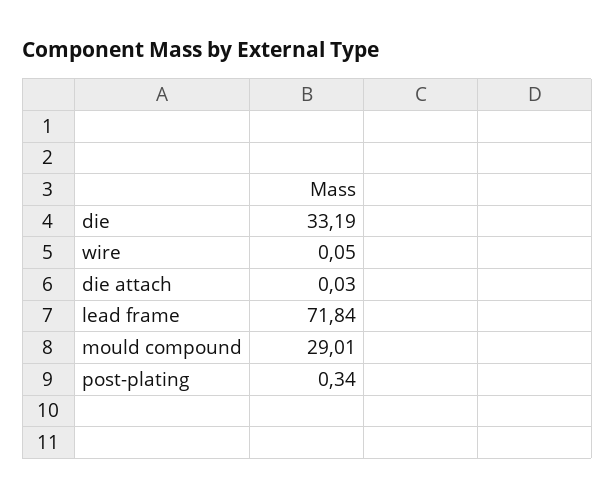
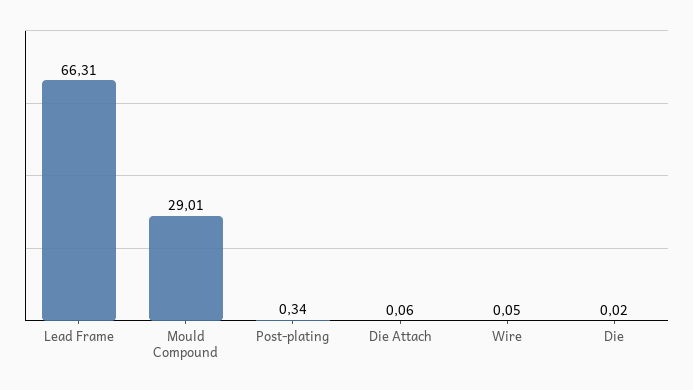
  {
-   "die": 33.19,
+   "die": 0.02,
    "wire": 0.05,
-   "die attach": 0.03,
+   "die attach": 0.06,
-   "lead frame": 71.84,
+   "lead frame": 66.31,
    "mould compound": 29.01,
    "post-plating": 0.34
  }

